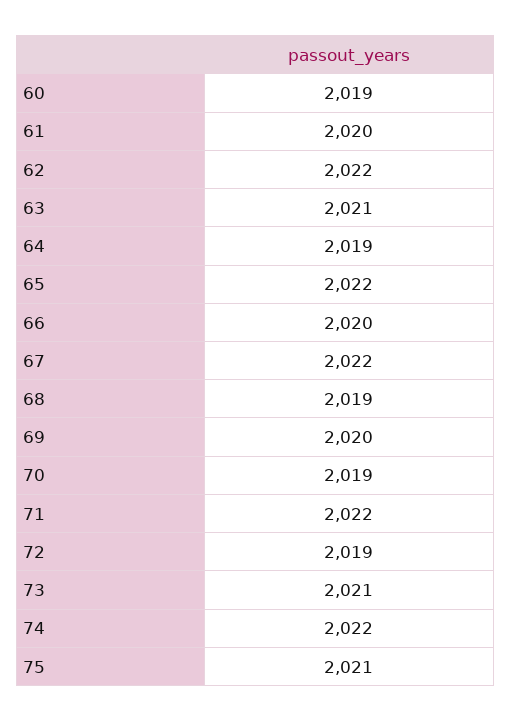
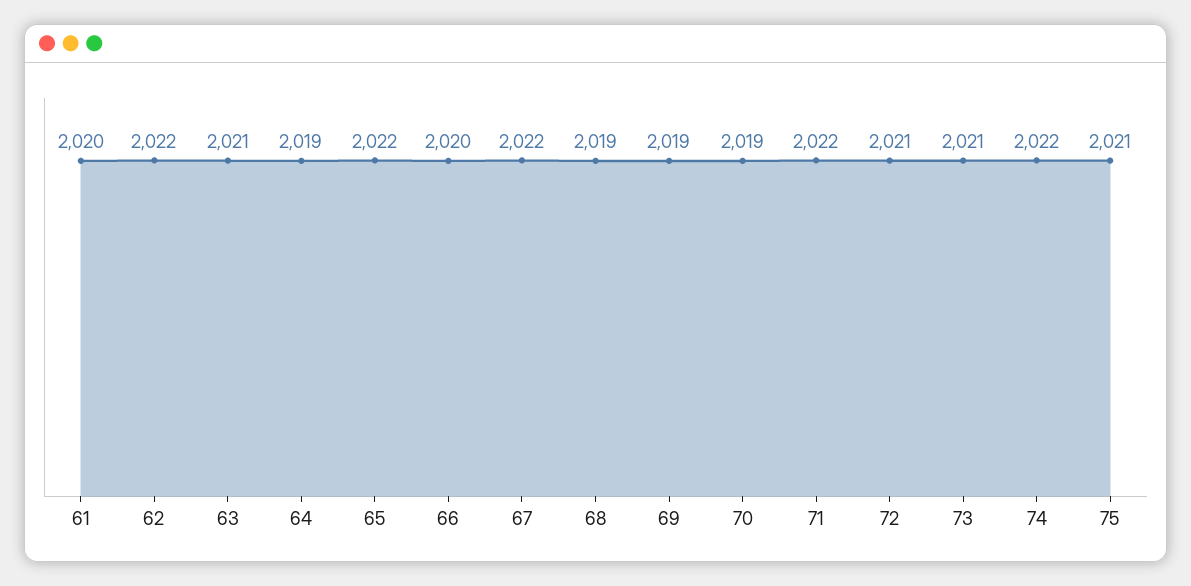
  {
-   "60": 2019,
    "61": 2020,
    "62": 2022,
    "63": 2021,
    "64": 2019,
    "65": 2022,
    "66": 2020,
    "67": 2022,
    "68": 2019,
-   "69": 2020,
+   "69": 2019,
    "70": 2019,
    "71": 2022,
-   "72": 2019,
+   "72": 2021,
    "73": 2021,
    "74": 2022,
    "75": 2021
  }

